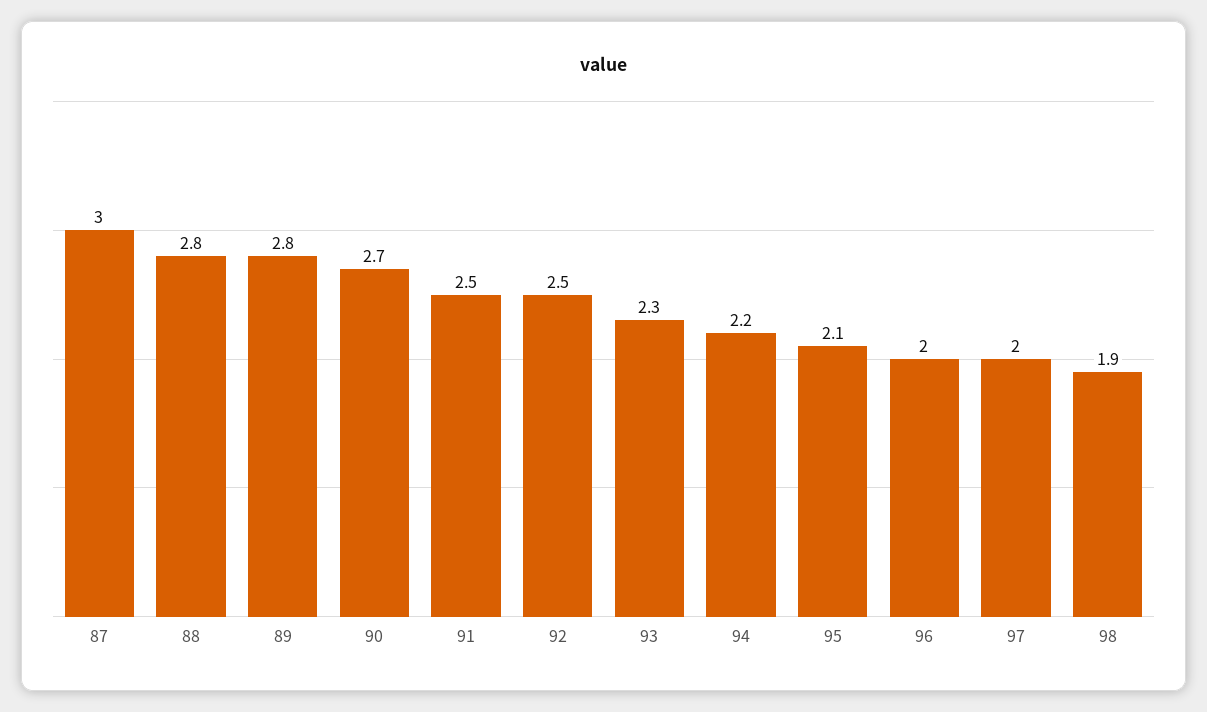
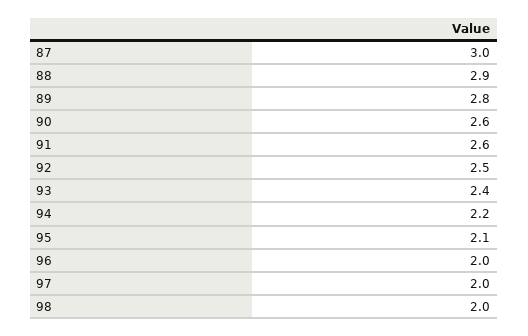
  {
    "87": 3,
-   "88": 2.8,
+   "88": 2.9,
    "89": 2.8,
-   "90": 2.7,
+   "90": 2.6,
-   "91": 2.5,
+   "91": 2.6,
    "92": 2.5,
-   "93": 2.3,
+   "93": 2.4,
    "94": 2.2,
    "95": 2.1,
    "96": 2,
    "97": 2,
-   "98": 1.9
+   "98": 2
  }

